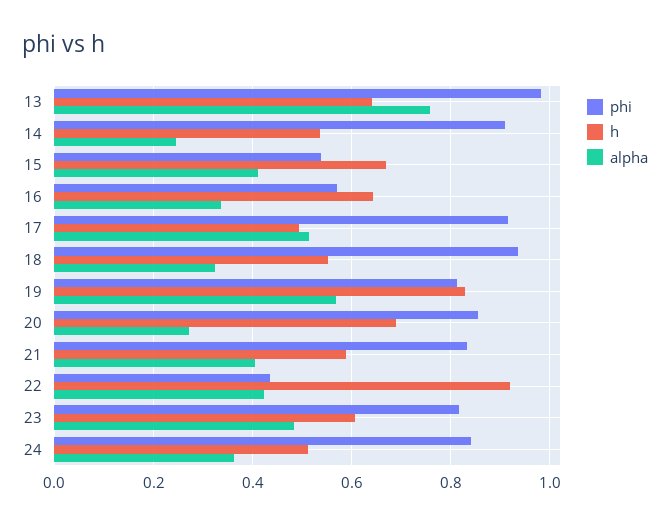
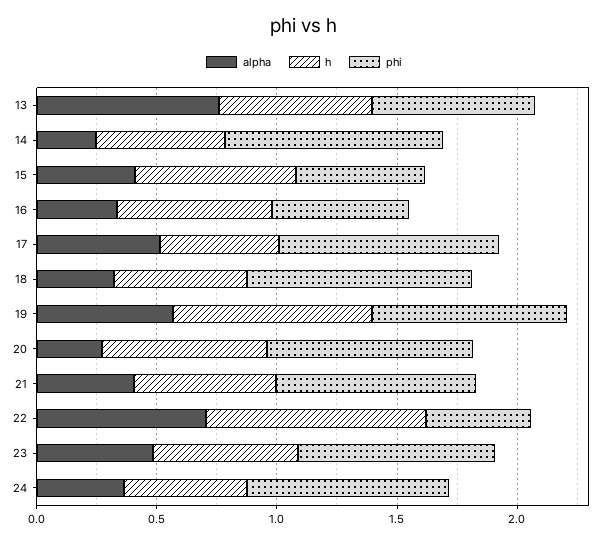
  {
    "phi": {
-     "13": 0.98,
+     "13": 0.7,
      "14": 0.9,
      "15": 0.54,
      "16": 0.56,
      "17": 0.92,
      "18": 0.94,
      "19": 0.82,
      "20": 0.86,
      "21": 0.84,
      "22": 0.44,
      "23": 0.82,
      "24": 0.84
    },
    "h": {
      "13": 0.64,
      "14": 0.54,
      "15": 0.66,
      "16": 0.64,
      "17": 0.5,
      "18": 0.56,
      "19": 0.82,
      "20": 0.68,
      "21": 0.58,
      "22": 0.92,
      "23": 0.6,
      "24": 0.52
    },
    "alpha": {
      "13": 0.76,
      "14": 0.24,
      "15": 0.42,
      "16": 0.34,
      "17": 0.52,
      "18": 0.32,
      "19": 0.56,
      "20": 0.28,
      "21": 0.4,
-     "22": 0.42,
+     "22": 0.7,
      "23": 0.48,
      "24": 0.36
    }
  }

